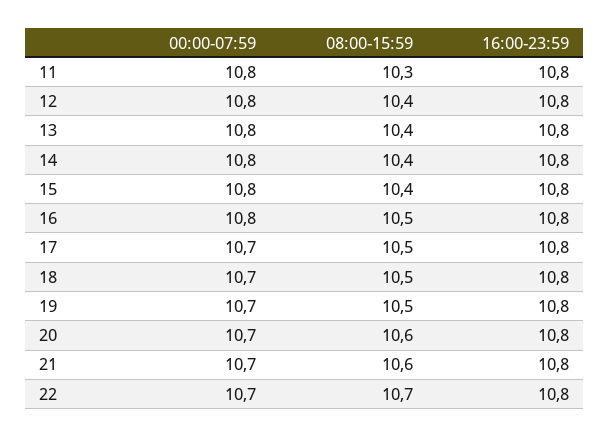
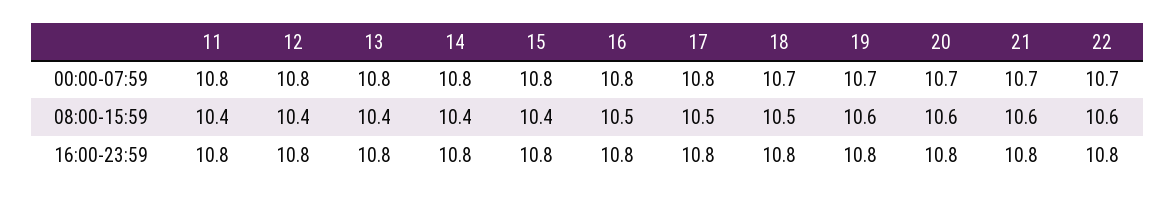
  {
    "00:00-07:59": {
      "11": 10.8,
      "12": 10.8,
      "13": 10.8,
      "14": 10.8,
      "15": 10.8,
      "16": 10.8,
-     "17": 10.7,
+     "17": 10.8,
      "18": 10.7,
      "19": 10.7,
      "20": 10.7,
      "21": 10.7,
      "22": 10.7
    },
    "08:00-15:59": {
-     "11": 10.3,
+     "11": 10.4,
      "12": 10.4,
      "13": 10.4,
      "14": 10.4,
      "15": 10.4,
      "16": 10.5,
      "17": 10.5,
      "18": 10.5,
-     "19": 10.5,
+     "19": 10.6,
      "20": 10.6,
      "21": 10.6,
-     "22": 10.7
+     "22": 10.6
    },
    "16:00-23:59": {
      "11": 10.8,
      "12": 10.8,
      "13": 10.8,
      "14": 10.8,
      "15": 10.8,
      "16": 10.8,
      "17": 10.8,
      "18": 10.8,
      "19": 10.8,
      "20": 10.8,
      "21": 10.8,
      "22": 10.8
    }
  }

